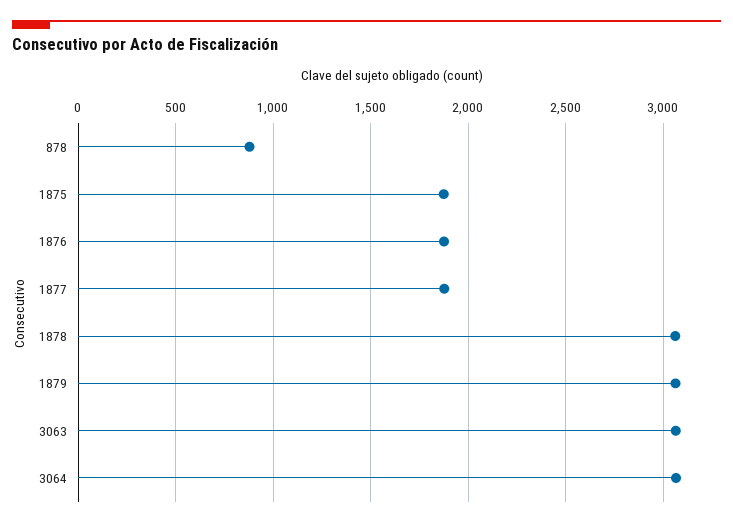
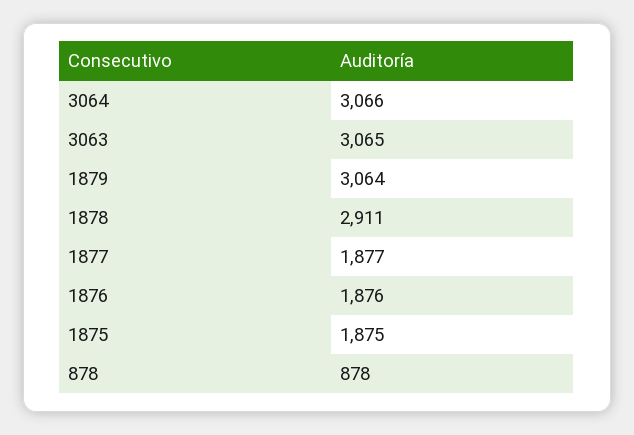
  {
    "878": 878,
    "1875": 1875,
    "1876": 1876,
    "1877": 1877,
-   "1878": 3050,
+   "1878": 2911,
    "1879": 3064,
    "3063": 3065,
    "3064": 3066
  }

